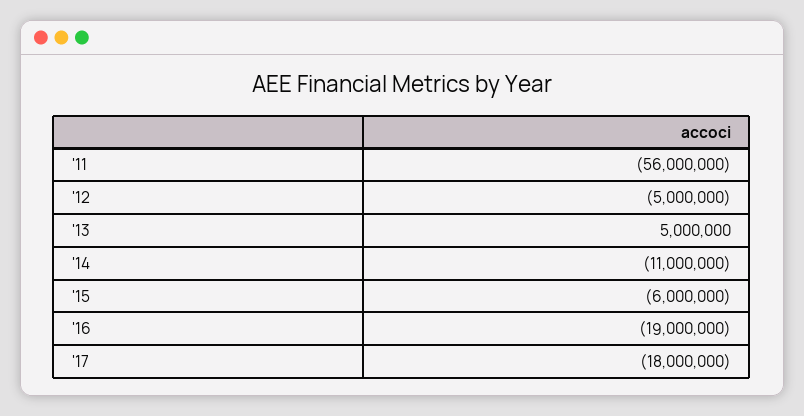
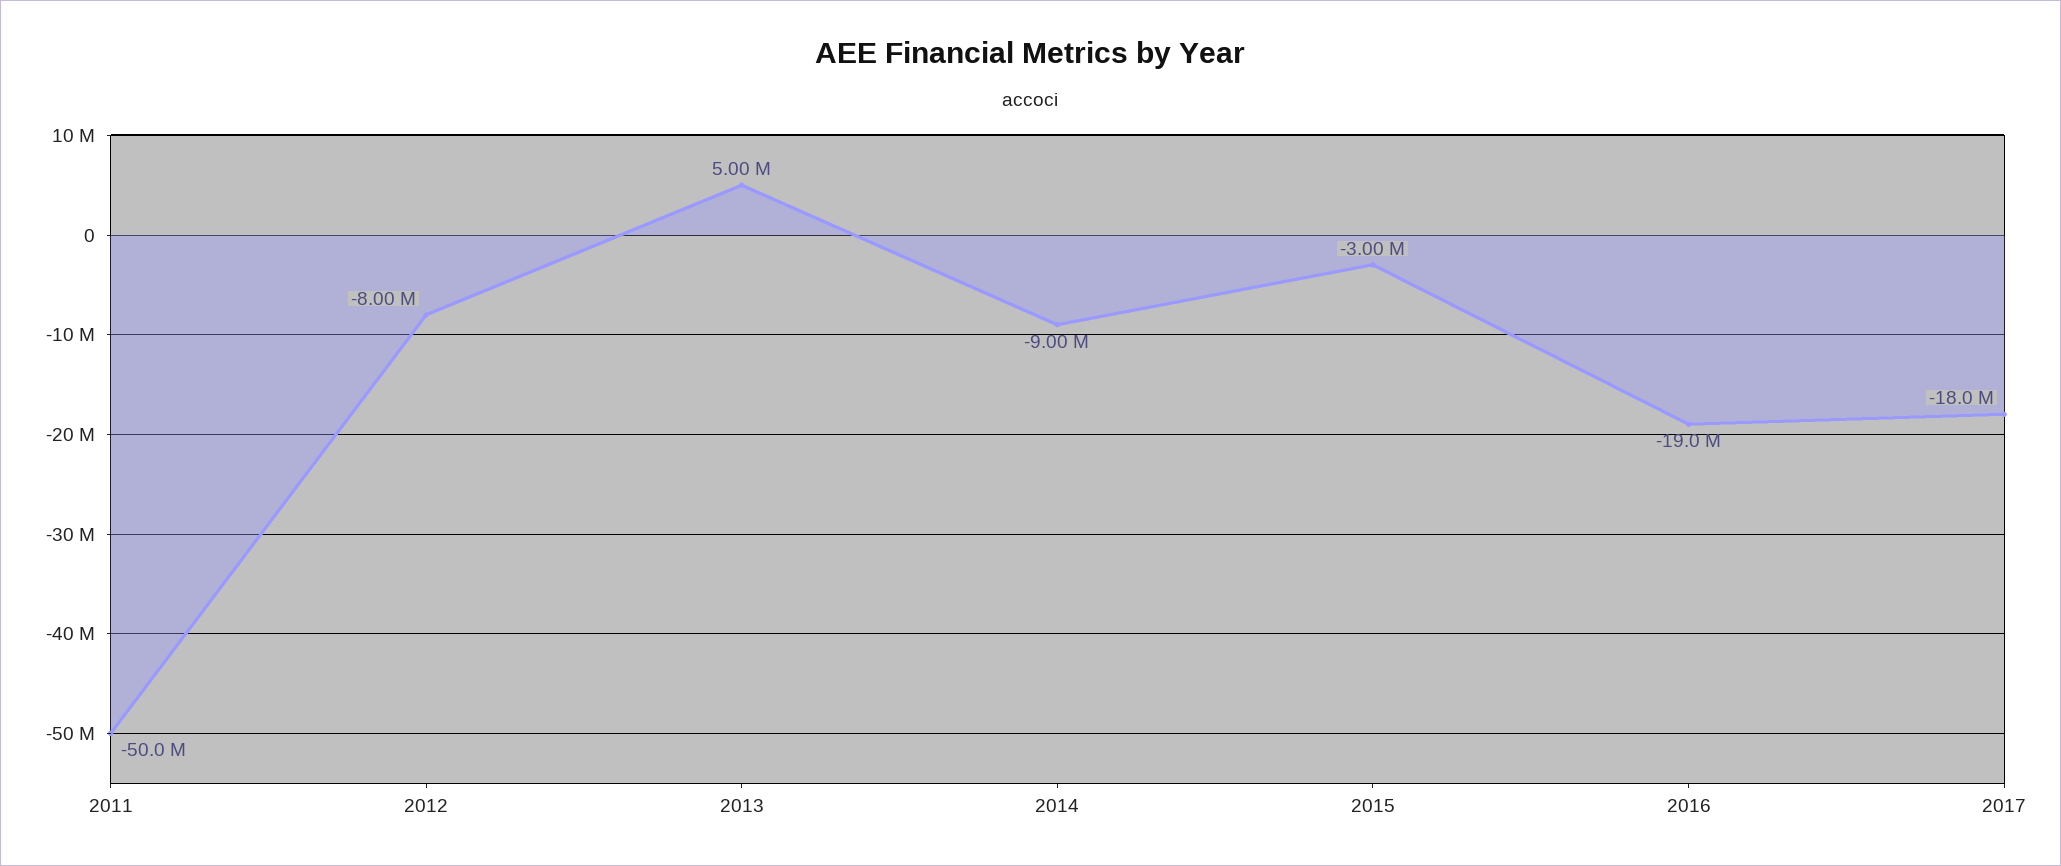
  {
-   "'11": -56000000,
+   "'11": -50000000,
-   "'12": -5000000,
+   "'12": -8000000,
    "'13": 5000000,
-   "'14": -11000000,
+   "'14": -9000000,
-   "'15": -6000000,
+   "'15": -3000000,
    "'16": -19000000,
    "'17": -18000000
  }

